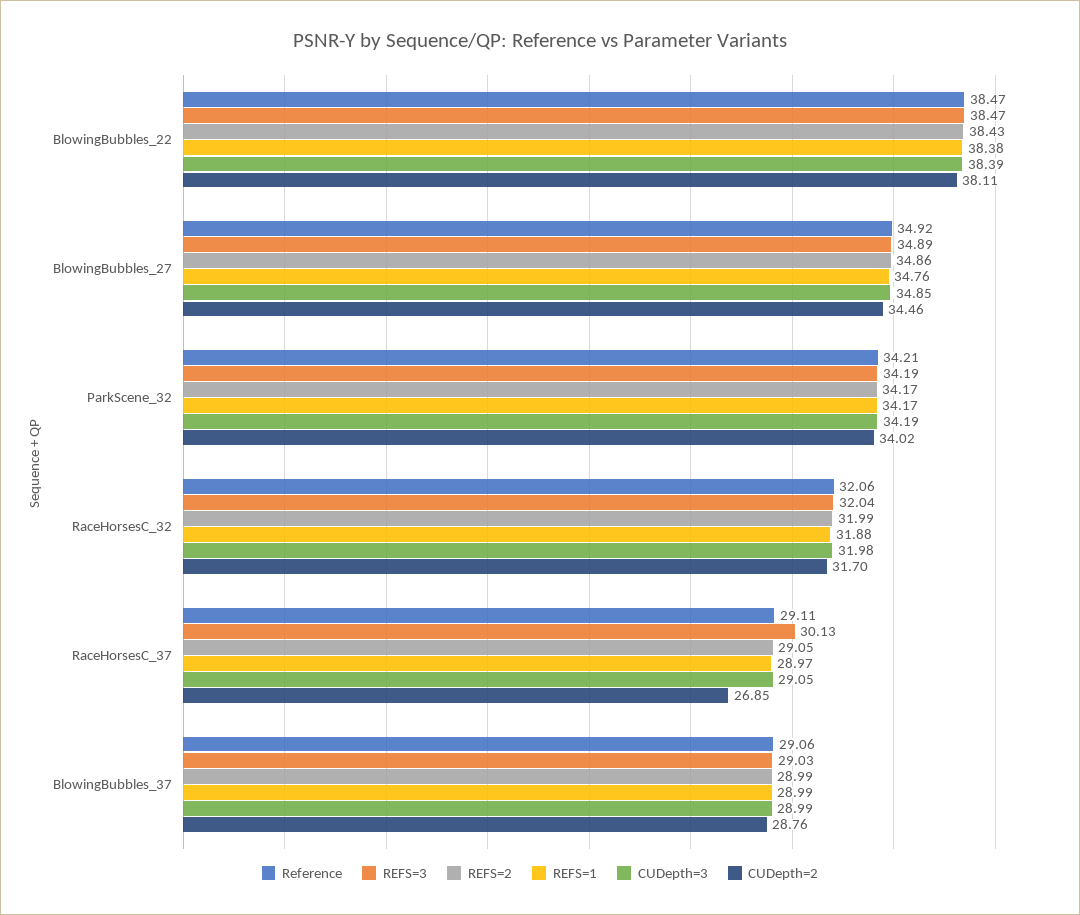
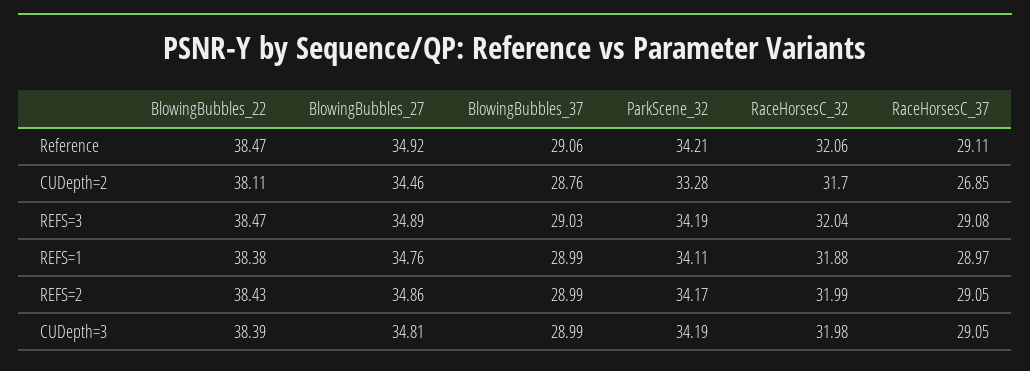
  {
    "Reference": {
      "BlowingBubbles_22": 38.47,
      "BlowingBubbles_27": 34.92,
      "ParkScene_32": 34.21,
      "RaceHorsesC_32": 32.06,
      "RaceHorsesC_37": 29.11,
      "BlowingBubbles_37": 29.06
    },
    "REFS=3": {
      "BlowingBubbles_22": 38.47,
      "BlowingBubbles_27": 34.89,
      "ParkScene_32": 34.19,
      "RaceHorsesC_32": 32.04,
-     "RaceHorsesC_37": 30.13,
+     "RaceHorsesC_37": 29.08,
      "BlowingBubbles_37": 29.03
    },
    "REFS=2": {
      "BlowingBubbles_22": 38.43,
      "BlowingBubbles_27": 34.86,
      "ParkScene_32": 34.17,
      "RaceHorsesC_32": 31.99,
      "RaceHorsesC_37": 29.05,
      "BlowingBubbles_37": 28.99
    },
    "REFS=1": {
      "BlowingBubbles_22": 38.38,
      "BlowingBubbles_27": 34.76,
-     "ParkScene_32": 34.17,
+     "ParkScene_32": 34.11,
      "RaceHorsesC_32": 31.88,
      "RaceHorsesC_37": 28.97,
      "BlowingBubbles_37": 28.99
    },
    "CUDepth=3": {
      "BlowingBubbles_22": 38.39,
-     "BlowingBubbles_27": 34.85,
+     "BlowingBubbles_27": 34.81,
      "ParkScene_32": 34.19,
      "RaceHorsesC_32": 31.98,
      "RaceHorsesC_37": 29.05,
      "BlowingBubbles_37": 28.99
    },
    "CUDepth=2": {
      "BlowingBubbles_22": 38.11,
      "BlowingBubbles_27": 34.46,
-     "ParkScene_32": 34.02,
+     "ParkScene_32": 33.28,
      "RaceHorsesC_32": 31.7,
      "RaceHorsesC_37": 26.85,
      "BlowingBubbles_37": 28.76
    }
  }

